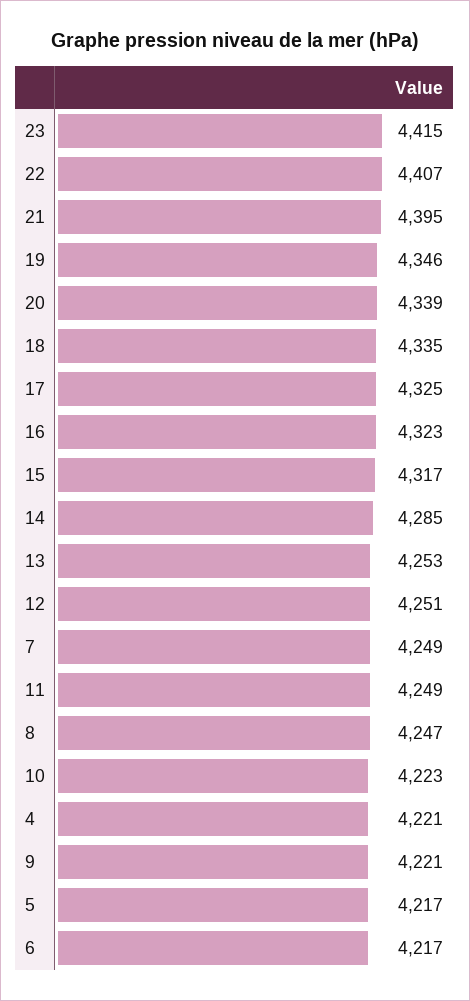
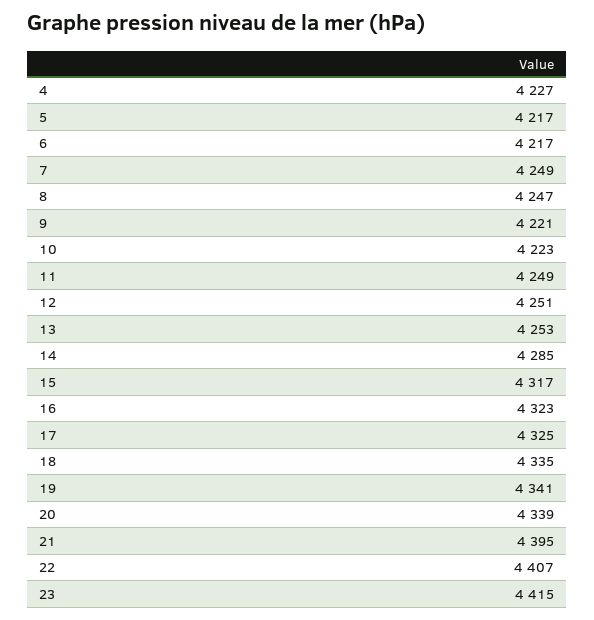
  {
    "23": 4415,
    "22": 4407,
    "21": 4395,
-   "19": 4346,
+   "19": 4341,
    "20": 4339,
    "18": 4335,
    "17": 4325,
    "16": 4323,
    "15": 4317,
    "14": 4285,
    "13": 4253,
    "12": 4251,
    "7": 4249,
    "11": 4249,
    "8": 4247,
    "10": 4223,
-   "4": 4221,
+   "4": 4227,
    "9": 4221,
    "5": 4217,
    "6": 4217
  }

